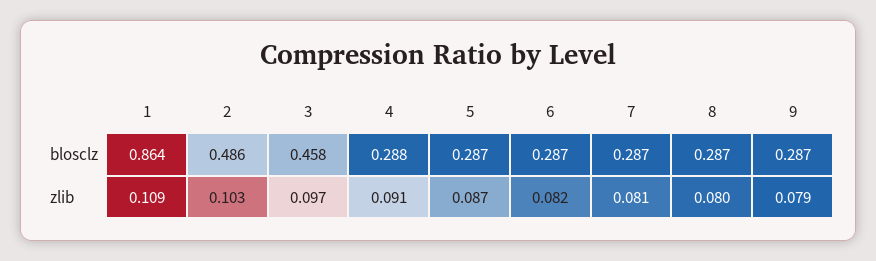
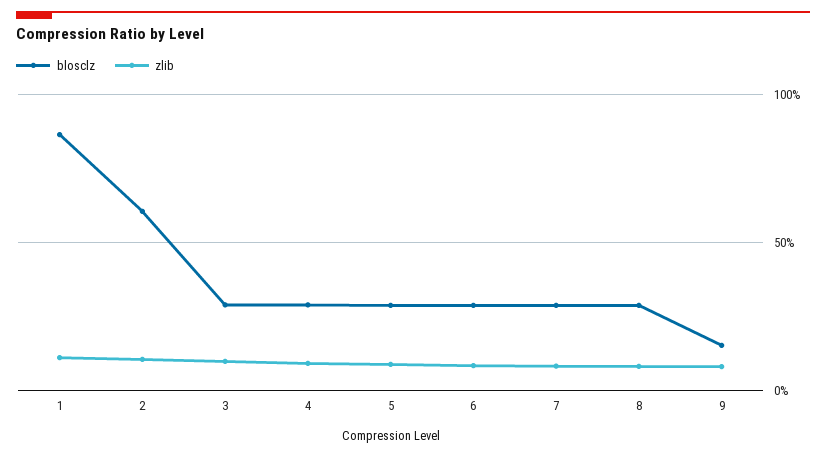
  {
    "blosclz": {
      "1": 0.864,
-     "2": 0.486,
+     "2": 0.6,
-     "3": 0.458,
+     "3": 0.3,
      "4": 0.288,
      "5": 0.287,
      "6": 0.287,
      "7": 0.287,
      "8": 0.287,
-     "9": 0.287
+     "9": 0.15
    },
    "zlib": {
      "1": 0.109,
      "2": 0.103,
      "3": 0.097,
      "4": 0.091,
      "5": 0.087,
      "6": 0.082,
      "7": 0.081,
      "8": 0.08,
      "9": 0.079
    }
  }

